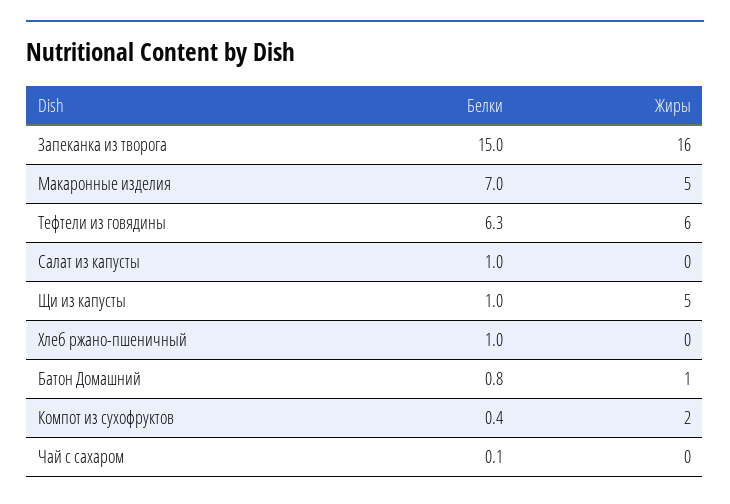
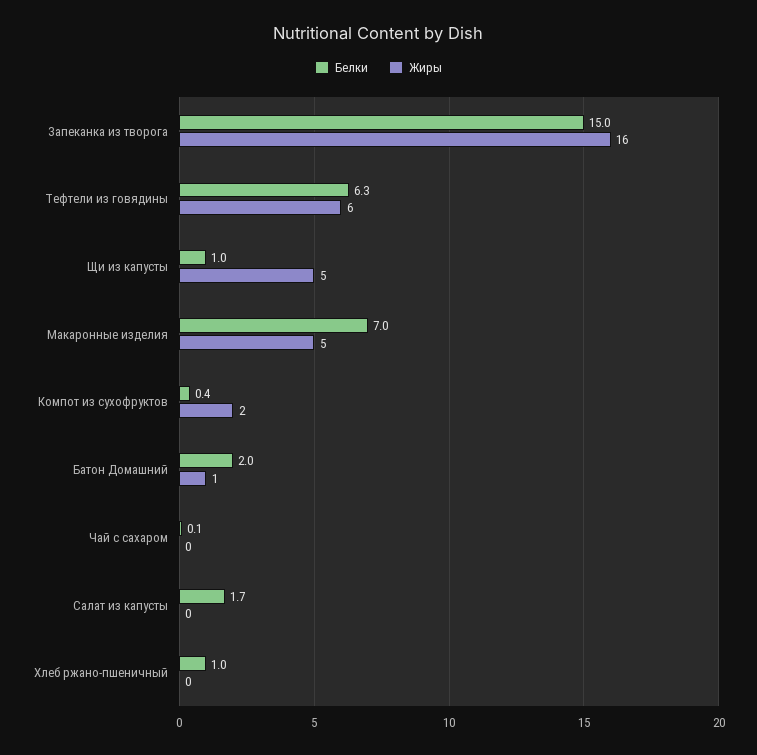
  {
    "Белки": {
      "Запеканка из творога": 15,
      "Макаронные изделия": 7,
      "Тефтели из говядины": 6.3,
-     "Салат из капусты": 1,
+     "Салат из капусты": 1.7,
      "Щи из капусты": 1,
      "Хлеб ржано-пшеничный": 1,
-     "Батон Домашний": 0.8,
+     "Батон Домашний": 2,
      "Компот из сухофруктов": 0.4,
      "Чай с сахаром": 0.1
    },
    "Жиры": {
      "Запеканка из творога": 16,
      "Макаронные изделия": 5,
      "Тефтели из говядины": 6,
      "Салат из капусты": 0,
      "Щи из капусты": 5,
      "Хлеб ржано-пшеничный": 0,
      "Батон Домашний": 1,
      "Компот из сухофруктов": 2,
      "Чай с сахаром": 0
    }
  }

